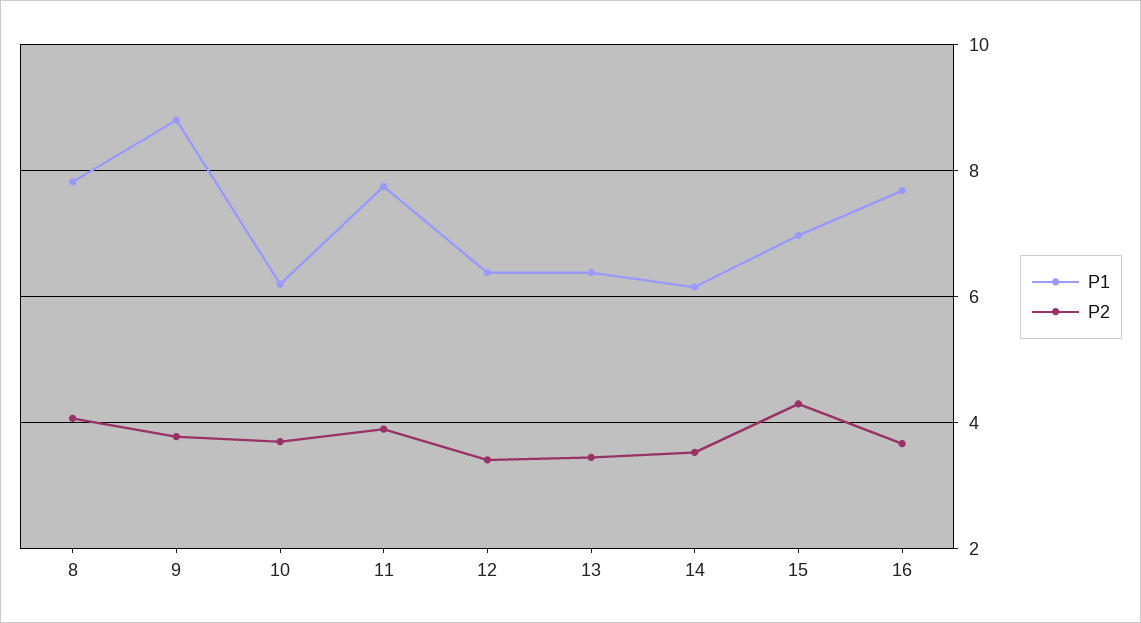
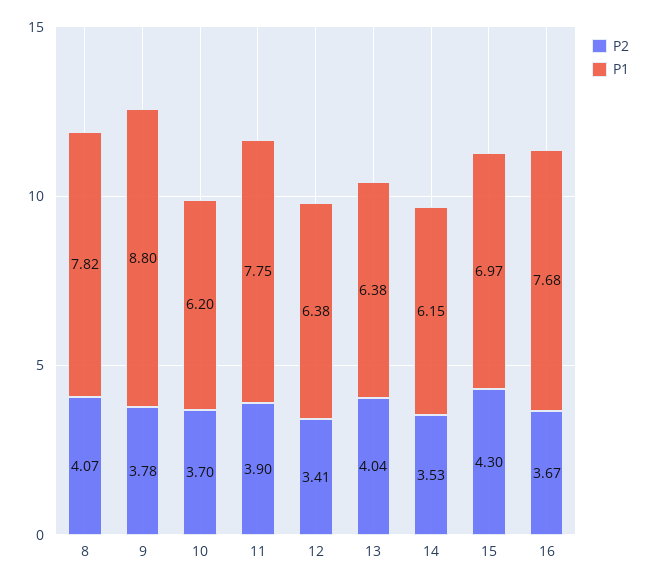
  {
    "P1": {
      "8": 7.82,
      "9": 8.8,
      "10": 6.2,
      "11": 7.75,
      "12": 6.38,
      "13": 6.38,
      "14": 6.15,
      "15": 6.97,
      "16": 7.68
    },
    "P2": {
      "8": 4.07,
      "9": 3.78,
      "10": 3.7,
      "11": 3.9,
      "12": 3.41,
-     "13": 3.4,
+     "13": 4.04,
      "14": 3.53,
      "15": 4.3,
      "16": 3.67
    }
  }

